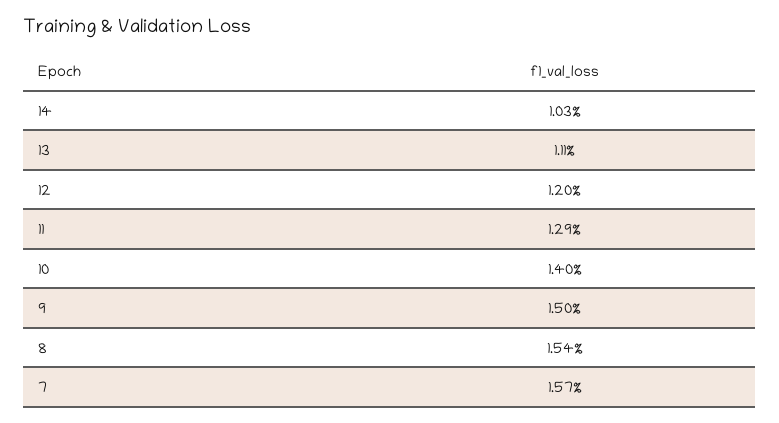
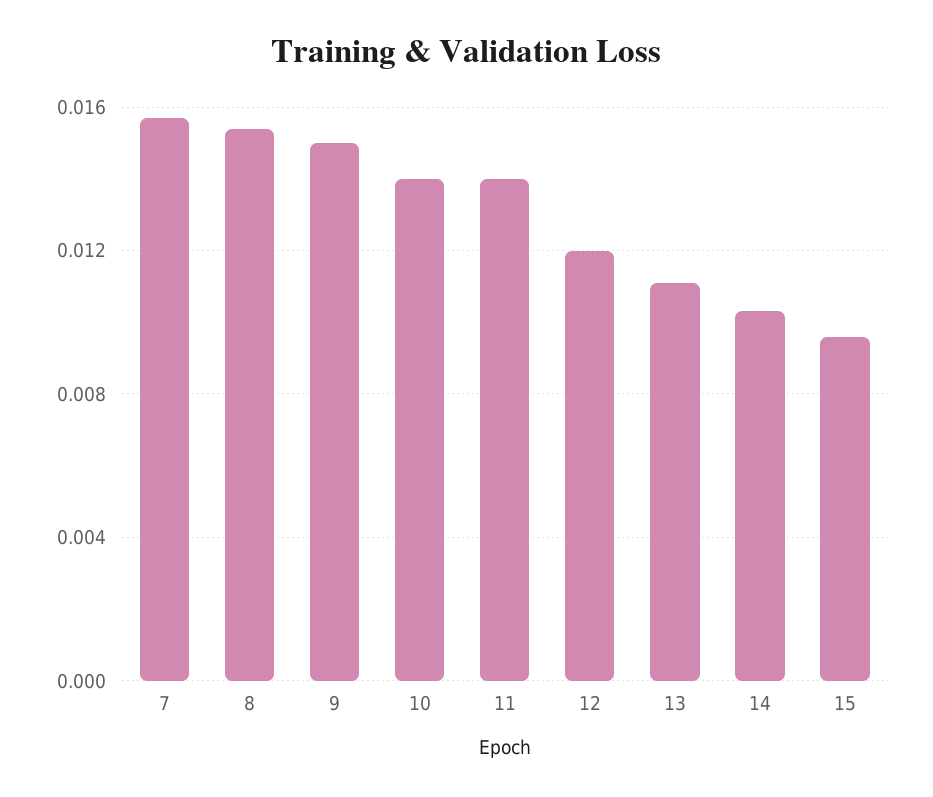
  {
    "14": 0.0103,
    "13": 0.0111,
    "12": 0.012,
-   "11": 0.0129,
+   "11": 0.014,
    "10": 0.014,
    "9": 0.015,
    "8": 0.0154,
-   "7": 0.0157
+   "7": 0.0157,
+   "15": 0.0095
  }

